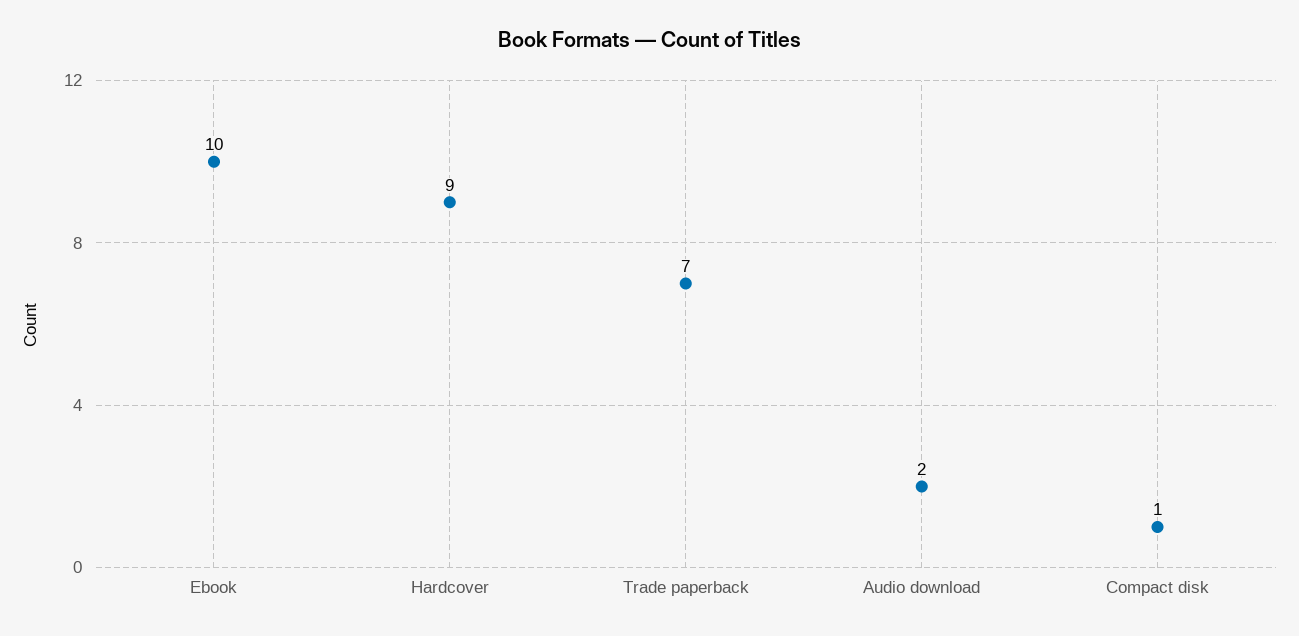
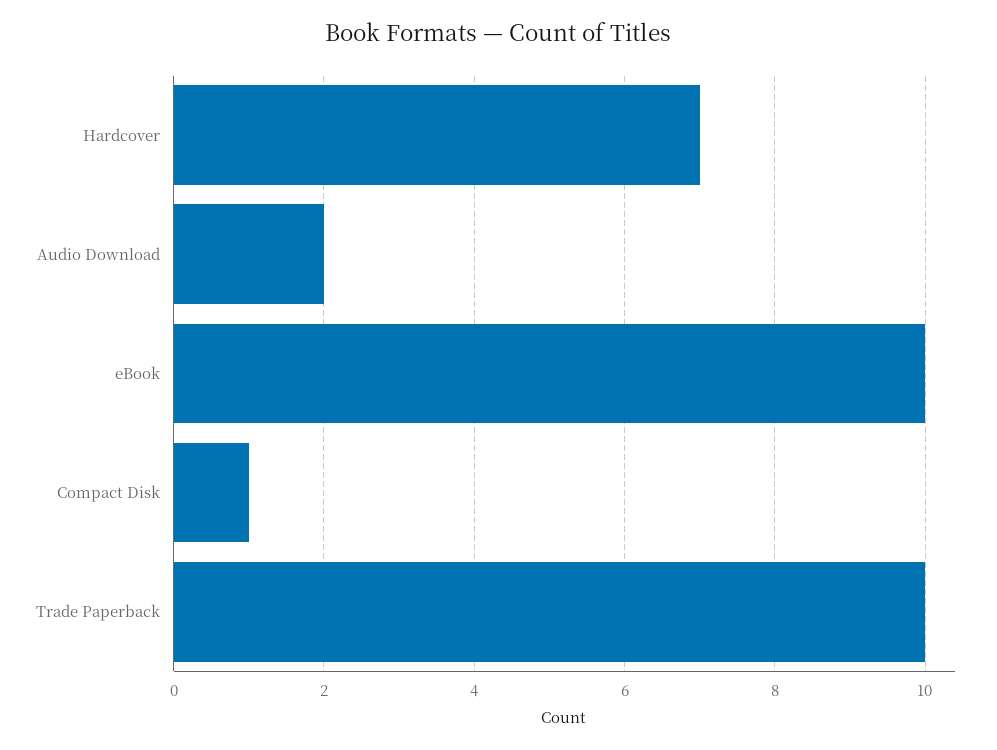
  {
    "Ebook": 10,
-   "Hardcover": 9,
+   "Hardcover": 7,
-   "Trade paperback": 7,
+   "Trade paperback": 10,
    "Audio download": 2,
    "Compact disk": 1
  }

